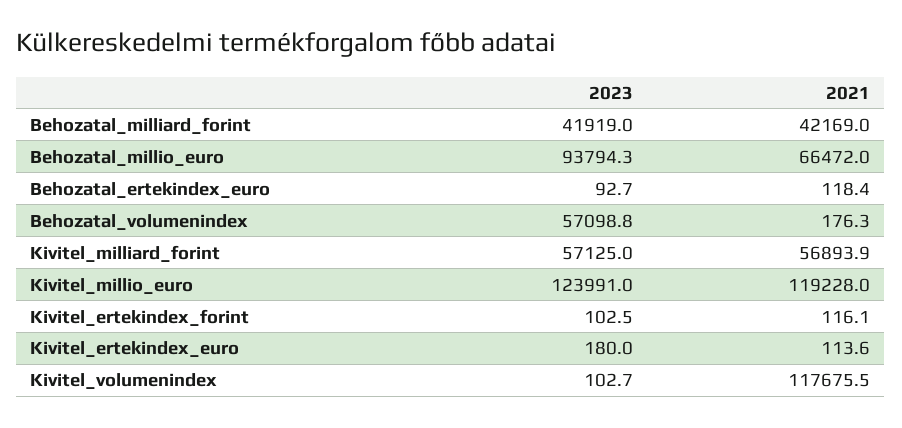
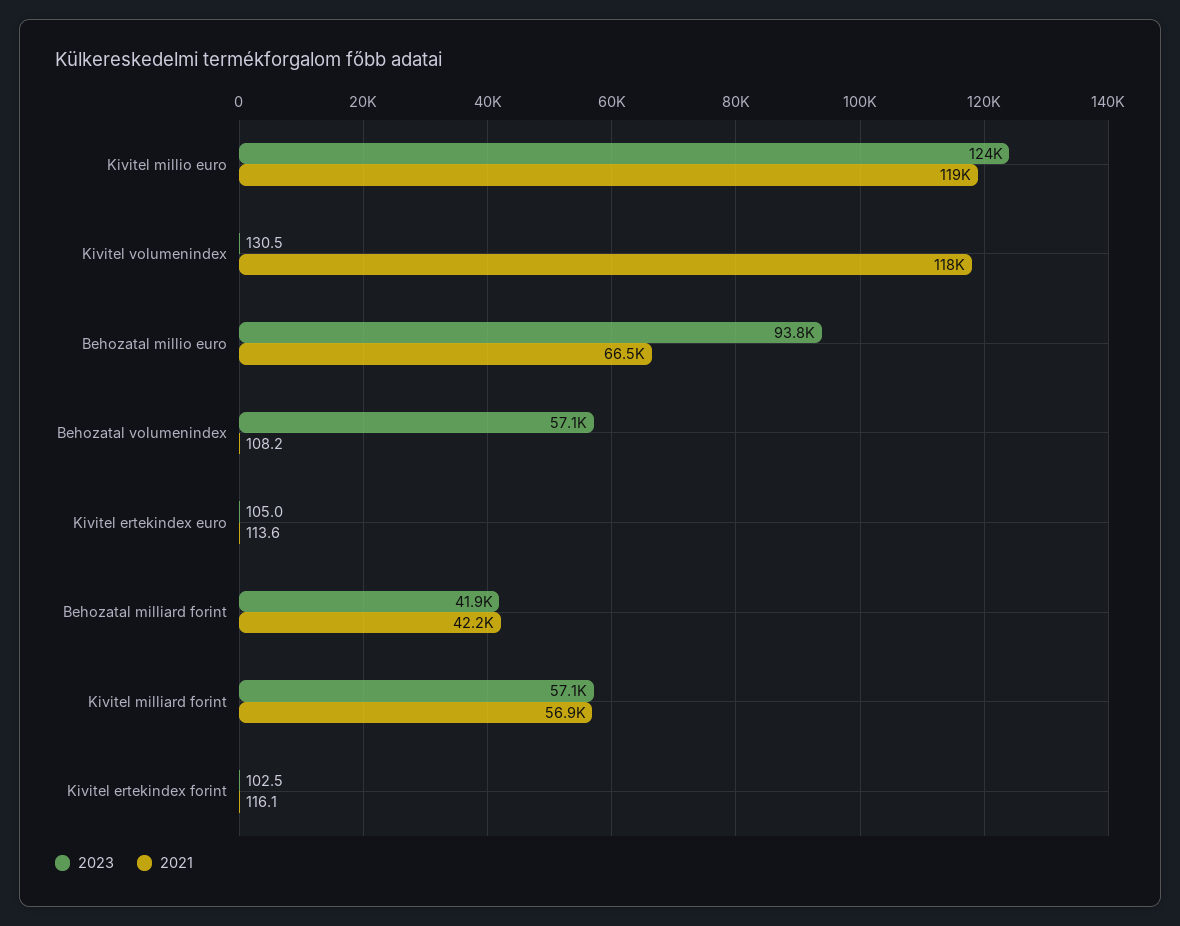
  {
    "2023": {
      "Behozatal_milliard_forint": 41919,
      "Behozatal_millio_euro": 93794.3,
-     "Behozatal_ertekindex_euro": 92.7,
      "Behozatal_volumenindex": 57098.8,
      "Kivitel_milliard_forint": 57125,
      "Kivitel_millio_euro": 123991,
      "Kivitel_ertekindex_forint": 102.5,
-     "Kivitel_ertekindex_euro": 180,
+     "Kivitel_ertekindex_euro": 105,
-     "Kivitel_volumenindex": 102.7
+     "Kivitel_volumenindex": 130.5
    },
    "2021": {
      "Behozatal_milliard_forint": 42169,
      "Behozatal_millio_euro": 66472,
-     "Behozatal_ertekindex_euro": 118.4,
-     "Behozatal_volumenindex": 176.3,
+     "Behozatal_volumenindex": 108.2,
      "Kivitel_milliard_forint": 56893.9,
      "Kivitel_millio_euro": 119228,
      "Kivitel_ertekindex_forint": 116.1,
      "Kivitel_ertekindex_euro": 113.6,
      "Kivitel_volumenindex": 117675.5
    }
  }

